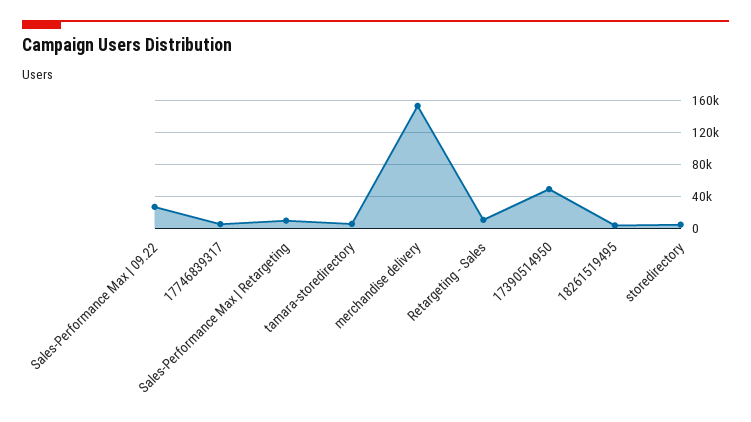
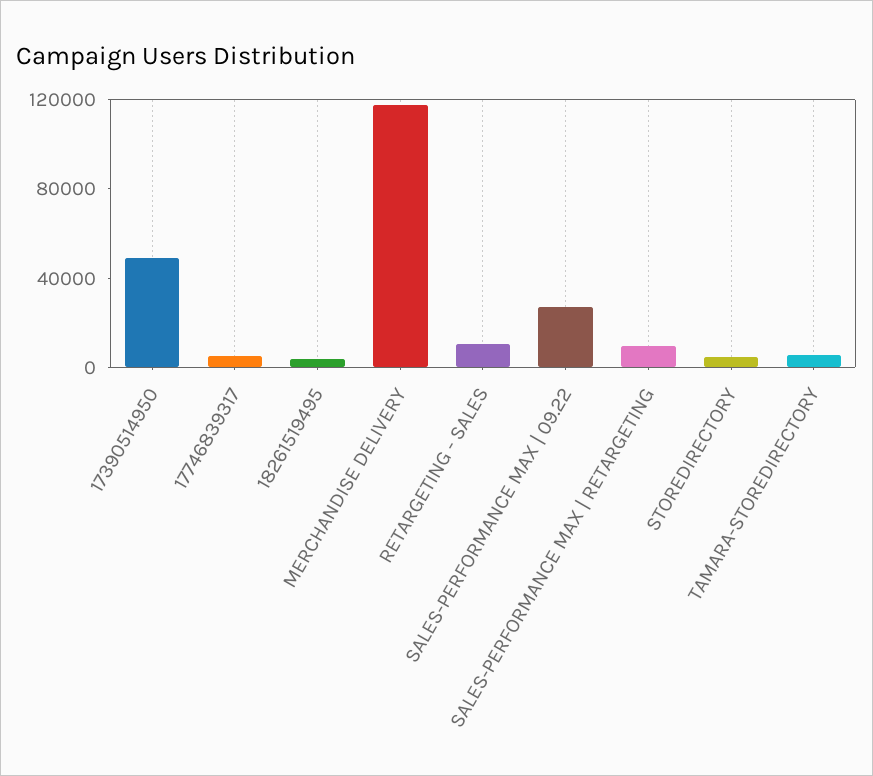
  {
    "Sales-Performance Max | 09.22": 30000,
    "17746839317": 10000,
    "Sales-Performance Max | Retargeting": 10000,
    "tamara-storedirectory": 10000,
-   "merchandise delivery": 150000,
+   "merchandise delivery": 120000,
    "Retargeting - Sales": 10000,
    "17390514950": 50000,
    "18261519495": 0,
    "storedirectory": 0
  }

